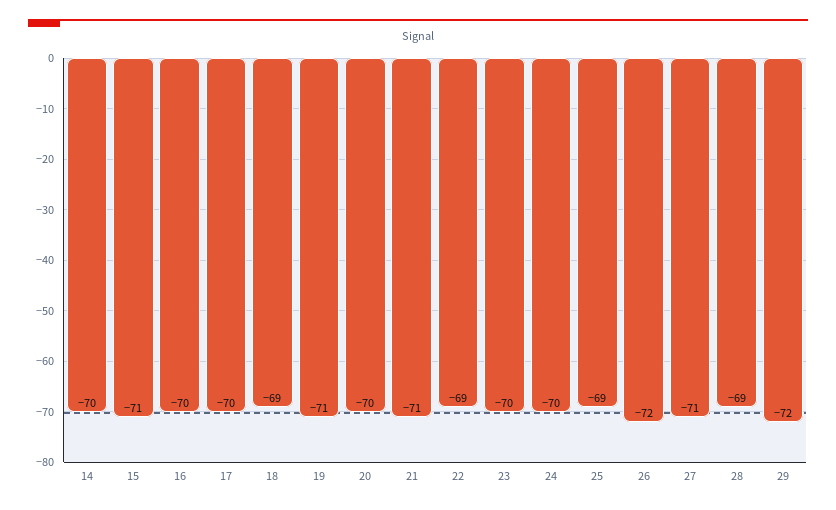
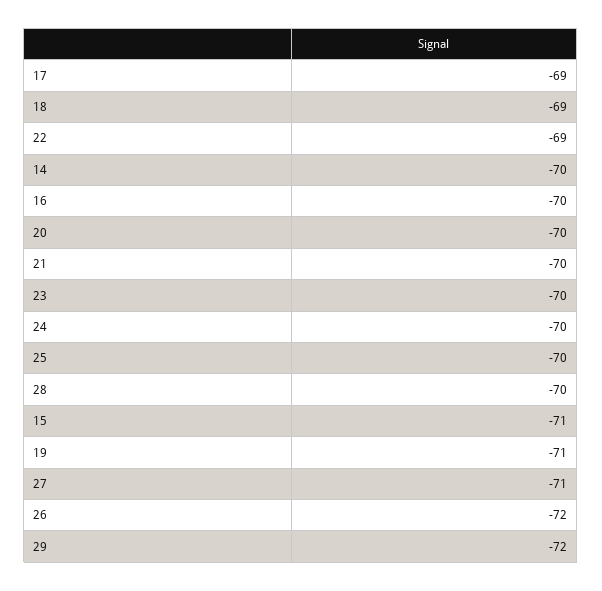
  {
    "14": -70,
    "15": -71,
    "16": -70,
-   "17": -70,
+   "17": -69,
    "18": -69,
    "19": -71,
    "20": -70,
-   "21": -71,
+   "21": -70,
    "22": -69,
    "23": -70,
    "24": -70,
-   "25": -69,
+   "25": -70,
    "26": -72,
    "27": -71,
-   "28": -69,
+   "28": -70,
    "29": -72
  }

